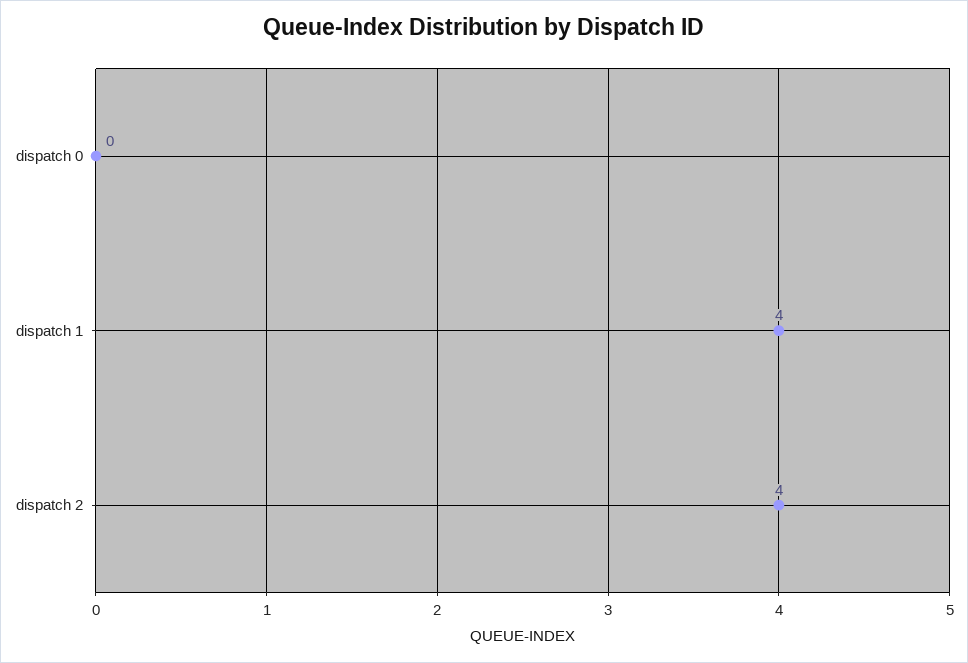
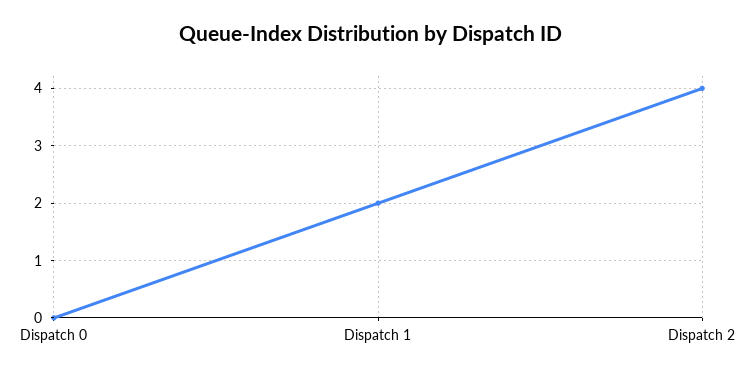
  {
    "dispatch 0": 0,
-   "dispatch 1": 4,
+   "dispatch 1": 2,
    "dispatch 2": 4
  }

